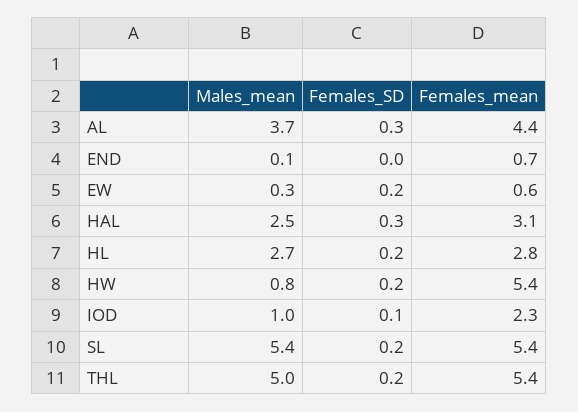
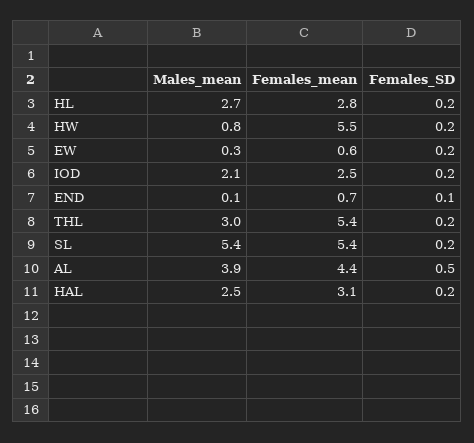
  {
    "Males_mean": {
-     "AL": 3.7,
+     "AL": 3.9,
      "END": 0.1,
      "EW": 0.3,
      "HAL": 2.5,
      "HL": 2.7,
      "HW": 0.8,
-     "IOD": 1,
+     "IOD": 2.1,
      "SL": 5.4,
-     "THL": 5
+     "THL": 3
    },
    "Females_SD": {
-     "AL": 0.3,
+     "AL": 0.5,
-     "END": 0,
+     "END": 0.1,
      "EW": 0.2,
-     "HAL": 0.3,
+     "HAL": 0.2,
      "HL": 0.2,
      "HW": 0.2,
-     "IOD": 0.1,
+     "IOD": 0.2,
      "SL": 0.2,
      "THL": 0.2
    },
    "Females_mean": {
      "AL": 4.4,
      "END": 0.7,
      "EW": 0.6,
      "HAL": 3.1,
      "HL": 2.8,
-     "HW": 5.4,
+     "HW": 5.5,
-     "IOD": 2.3,
+     "IOD": 2.5,
      "SL": 5.4,
      "THL": 5.4
    }
  }

